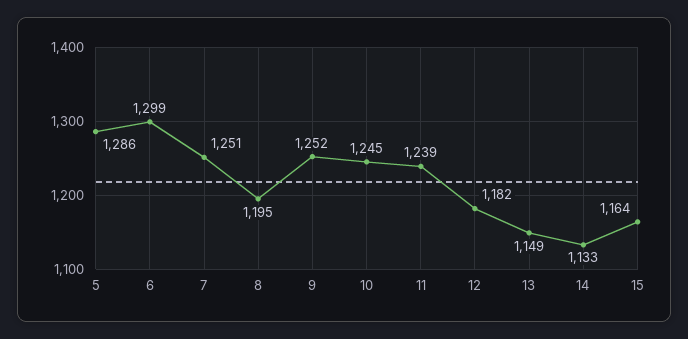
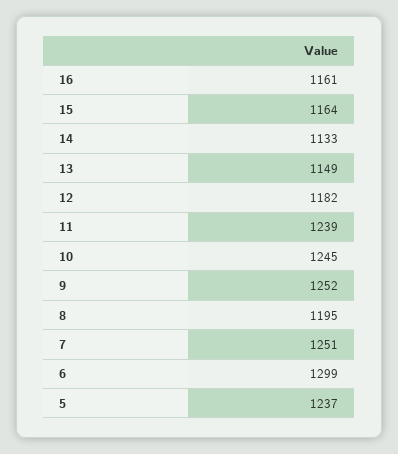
  {
-   "5": 1286,
+   "5": 1237,
    "6": 1299,
    "7": 1251,
    "8": 1195,
    "9": 1252,
    "10": 1245,
    "11": 1239,
    "12": 1182,
    "13": 1149,
    "14": 1133,
-   "15": 1164
+   "15": 1164,
+   "16": 1161
  }

